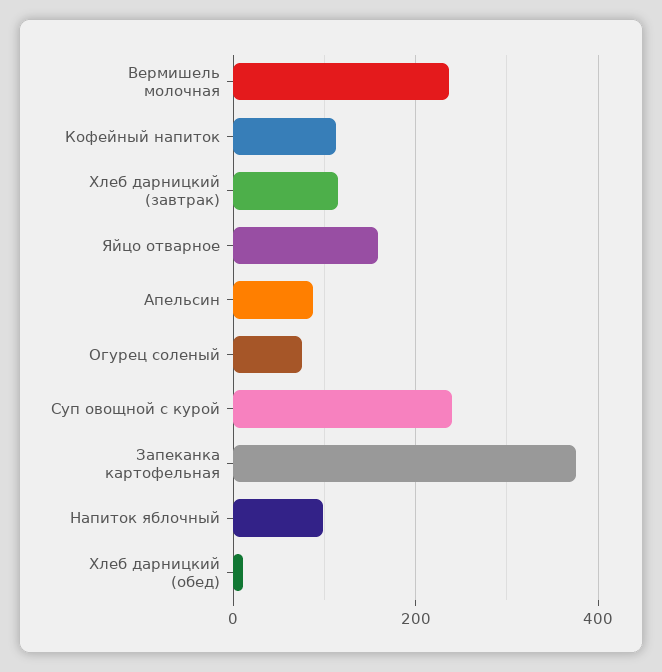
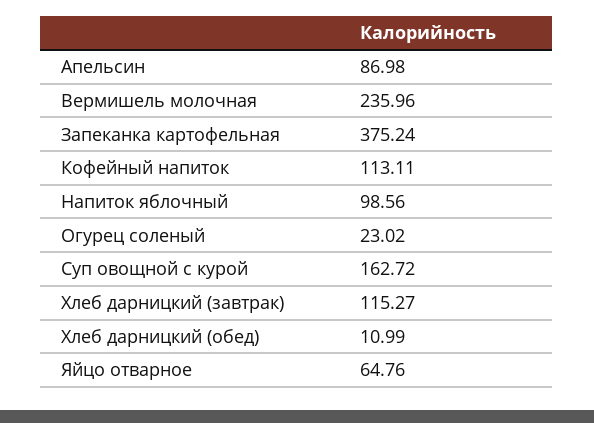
  {
    "Вермишель молочная": 235.96,
    "Кофейный напиток": 113.11,
    "Хлеб дарницкий (завтрак)": 115.27,
-   "Яйцо отварное": 160,
+   "Яйцо отварное": 64.76,
    "Апельсин": 86.98,
-   "Огурец соленый": 80,
+   "Огурец соленый": 23.02,
-   "Суп овощной с курой": 240,
+   "Суп овощной с курой": 162.72,
    "Запеканка картофельная": 375.24,
    "Напиток яблочный": 98.56,
    "Хлеб дарницкий (обед)": 10.99
  }

